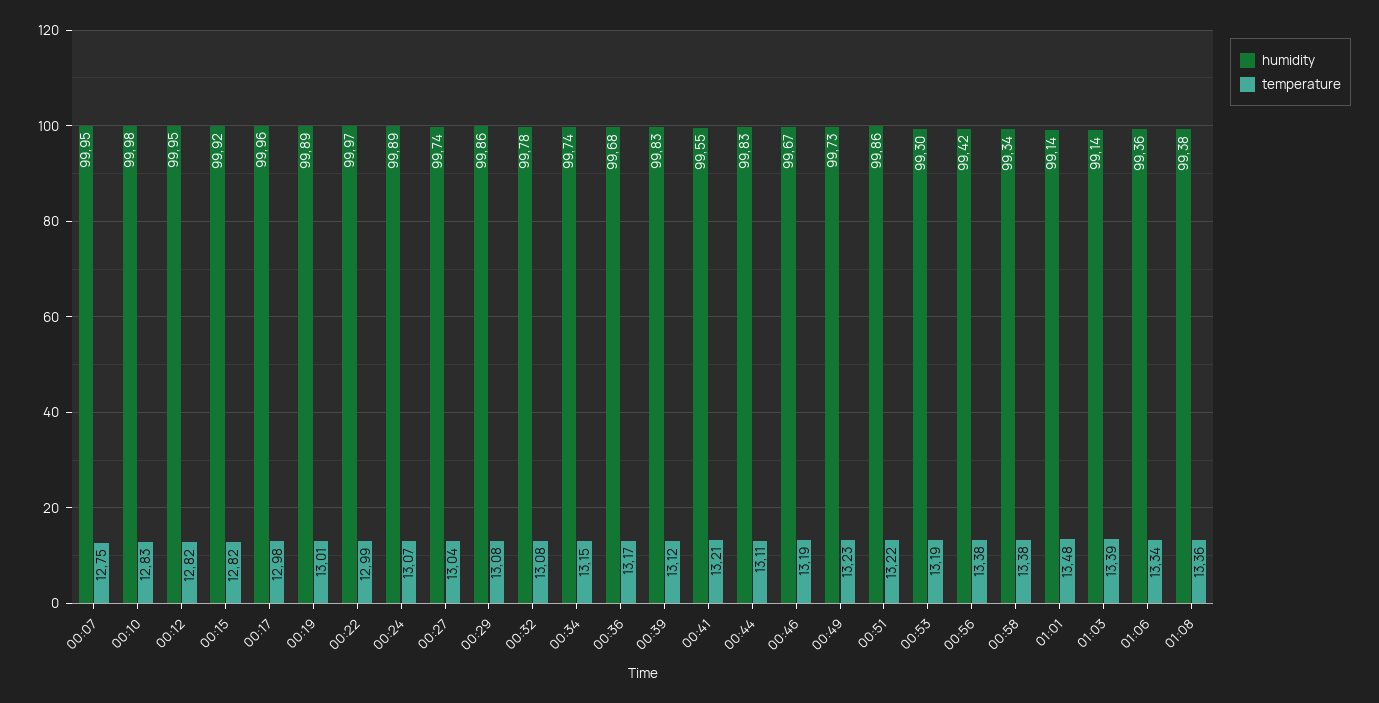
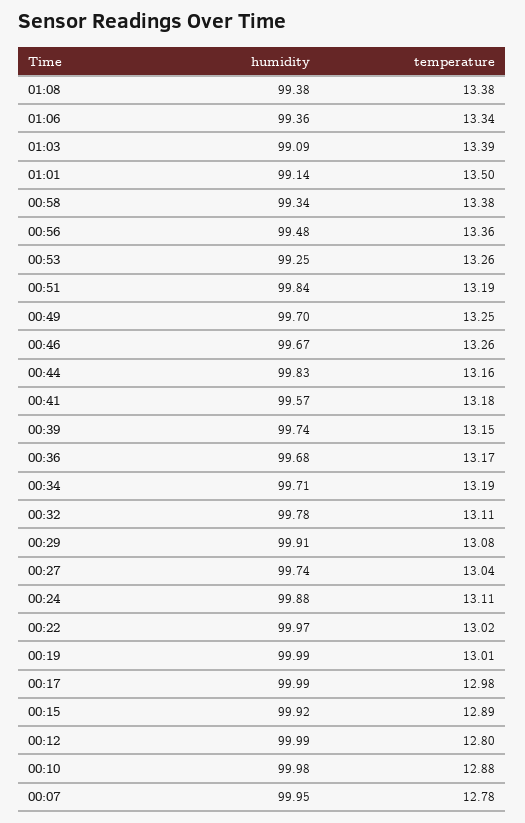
  {
    "humidity": {
      "00:07": 99.95,
      "00:10": 99.98,
-     "00:12": 99.95,
+     "00:12": 99.99,
      "00:15": 99.92,
-     "00:17": 99.96,
+     "00:17": 99.99,
-     "00:19": 99.89,
+     "00:19": 99.99,
      "00:22": 99.97,
-     "00:24": 99.89,
+     "00:24": 99.88,
      "00:27": 99.74,
-     "00:29": 99.86,
+     "00:29": 99.91,
      "00:32": 99.78,
-     "00:34": 99.74,
+     "00:34": 99.71,
      "00:36": 99.68,
-     "00:39": 99.83,
+     "00:39": 99.74,
-     "00:41": 99.55,
+     "00:41": 99.57,
      "00:44": 99.83,
      "00:46": 99.67,
-     "00:49": 99.73,
+     "00:49": 99.7,
-     "00:51": 99.86,
+     "00:51": 99.84,
-     "00:53": 99.3,
+     "00:53": 99.25,
-     "00:56": 99.42,
+     "00:56": 99.48,
      "00:58": 99.34,
      "01:01": 99.14,
-     "01:03": 99.14,
+     "01:03": 99.09,
      "01:06": 99.36,
      "01:08": 99.38
    },
    "temperature": {
-     "00:07": 12.75,
+     "00:07": 12.78,
-     "00:10": 12.83,
+     "00:10": 12.88,
-     "00:12": 12.82,
+     "00:12": 12.8,
-     "00:15": 12.82,
+     "00:15": 12.89,
      "00:17": 12.98,
      "00:19": 13.01,
-     "00:22": 12.99,
+     "00:22": 13.02,
-     "00:24": 13.07,
+     "00:24": 13.11,
      "00:27": 13.04,
      "00:29": 13.08,
-     "00:32": 13.08,
+     "00:32": 13.11,
-     "00:34": 13.15,
+     "00:34": 13.19,
      "00:36": 13.17,
-     "00:39": 13.12,
+     "00:39": 13.15,
-     "00:41": 13.21,
+     "00:41": 13.18,
-     "00:44": 13.11,
+     "00:44": 13.16,
-     "00:46": 13.19,
+     "00:46": 13.26,
-     "00:49": 13.23,
+     "00:49": 13.25,
-     "00:51": 13.22,
+     "00:51": 13.19,
-     "00:53": 13.19,
+     "00:53": 13.26,
-     "00:56": 13.38,
+     "00:56": 13.36,
      "00:58": 13.38,
-     "01:01": 13.48,
+     "01:01": 13.5,
      "01:03": 13.39,
      "01:06": 13.34,
-     "01:08": 13.36
+     "01:08": 13.38
    }
  }

